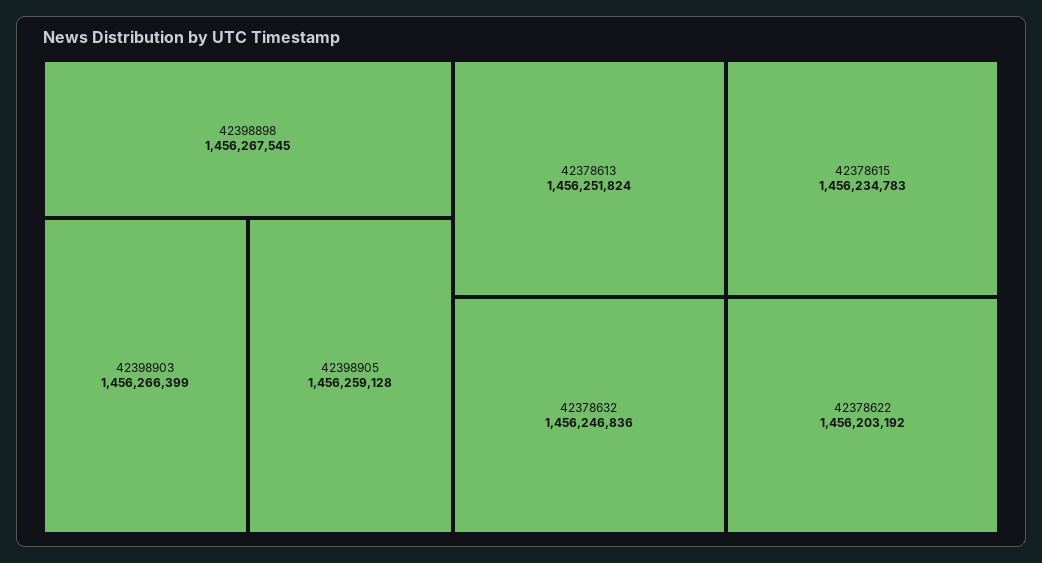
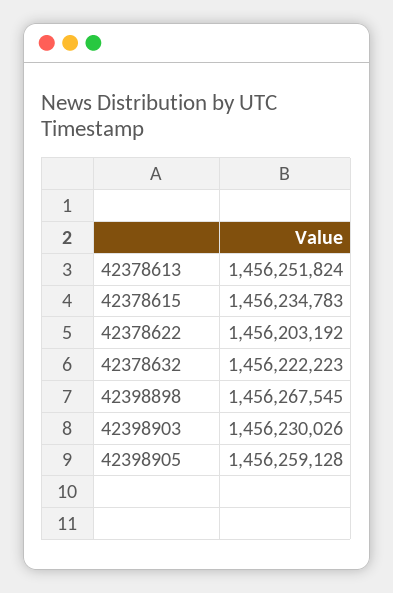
  {
    "42398898": 1456267545,
-   "42398903": 1456266399,
+   "42398903": 1456230026,
    "42398905": 1456259128,
    "42378613": 1456251824,
-   "42378632": 1456246836,
+   "42378632": 1456222223,
    "42378615": 1456234783,
    "42378622": 1456203192
  }

